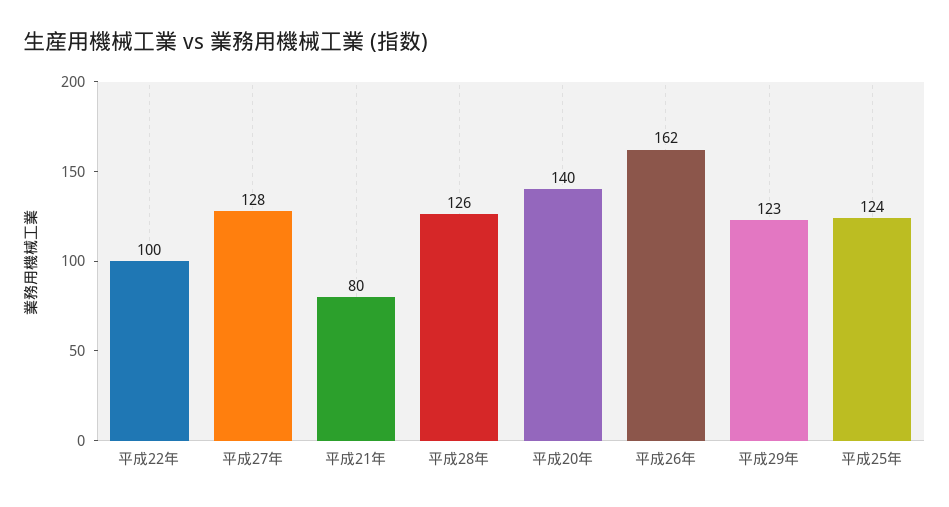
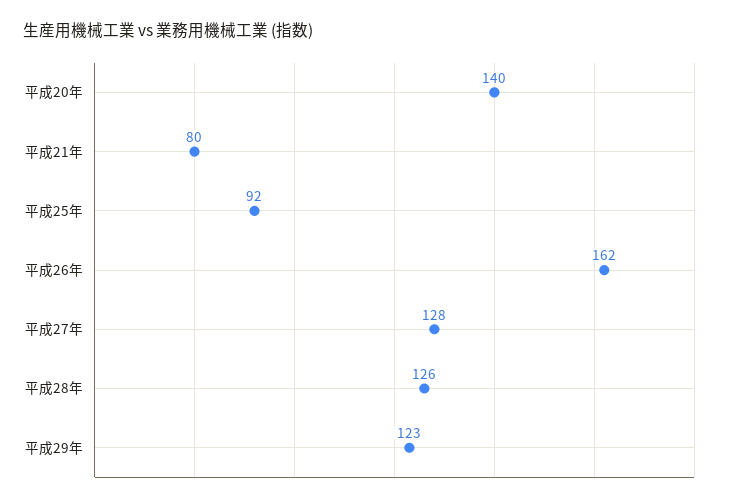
  {
-   "平成22年": 100,
    "平成27年": 128,
    "平成21年": 80,
    "平成28年": 126,
    "平成20年": 140,
    "平成26年": 162,
    "平成29年": 123,
-   "平成25年": 124
+   "平成25年": 92
  }

